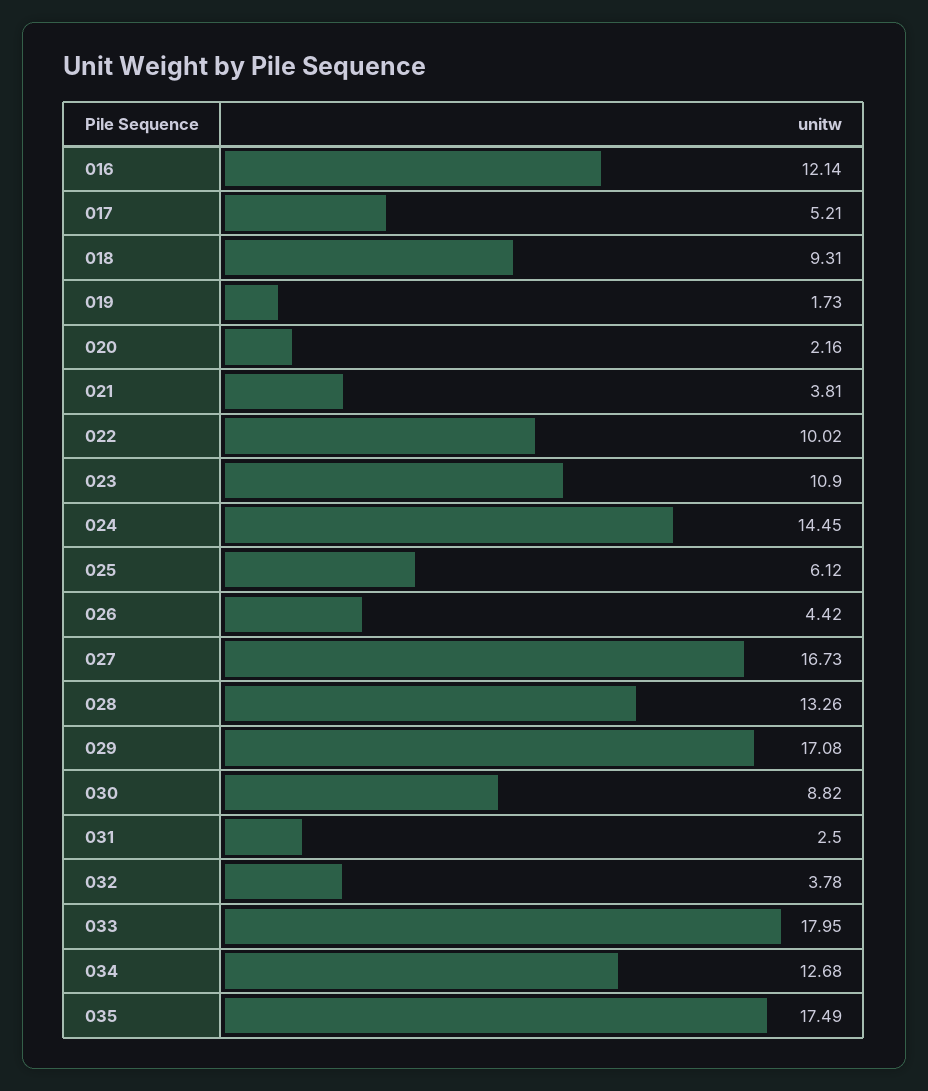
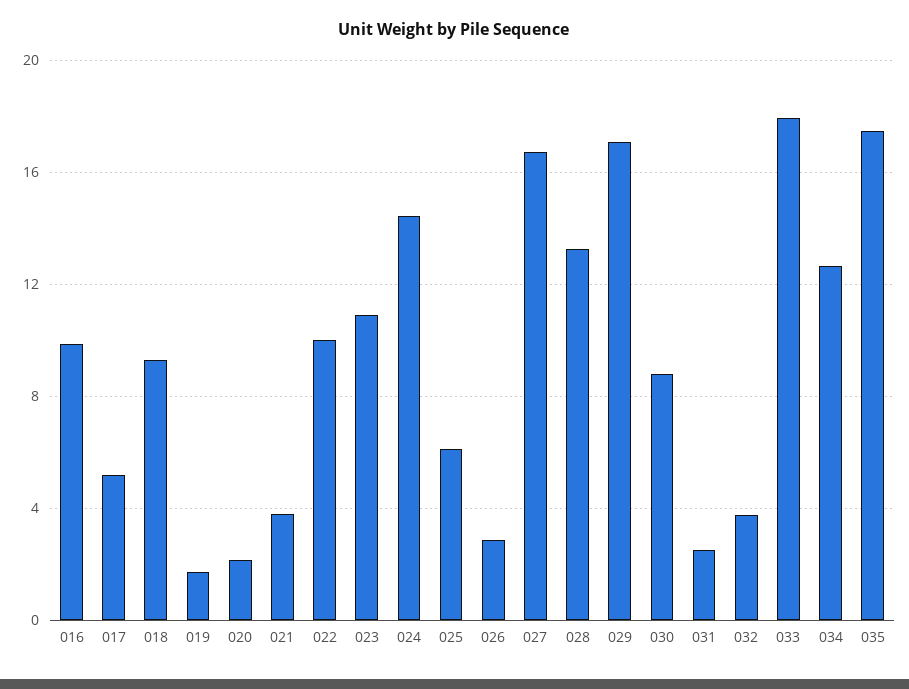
  {
-   "016": 12.14,
+   "016": 10,
    "017": 5.21,
    "018": 9.31,
    "019": 1.73,
    "020": 2.16,
    "021": 3.81,
    "022": 10.02,
    "023": 10.9,
    "024": 14.45,
    "025": 6.12,
-   "026": 4.42,
+   "026": 3,
    "027": 16.73,
    "028": 13.26,
    "029": 17.08,
    "030": 8.82,
    "031": 2.5,
    "032": 3.78,
    "033": 17.95,
    "034": 12.68,
    "035": 17.49
  }

